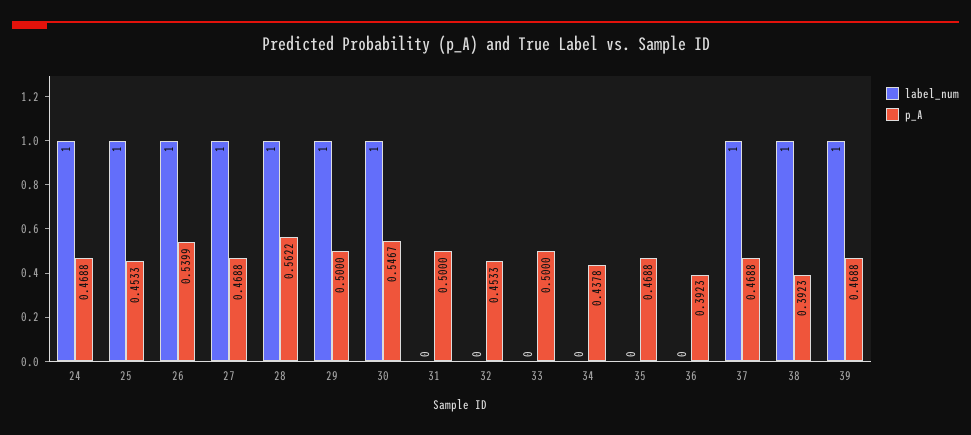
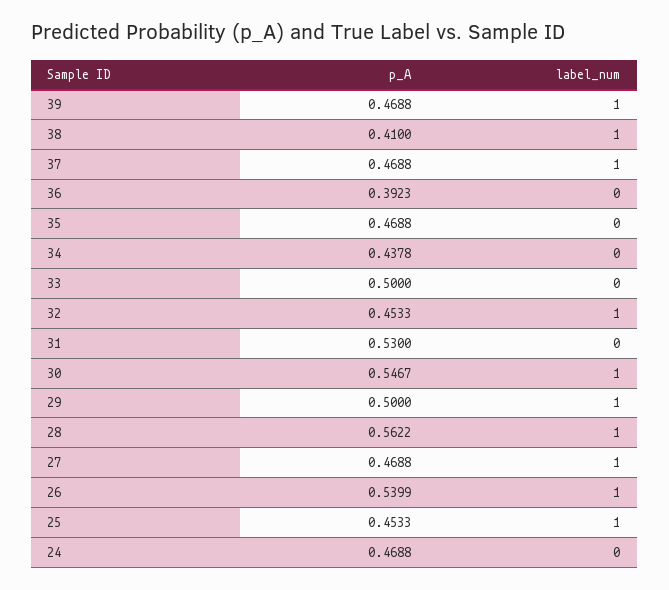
  {
    "label_num": {
-     "24": 1,
+     "24": 0,
      "25": 1,
      "26": 1,
      "27": 1,
      "28": 1,
      "29": 1,
      "30": 1,
      "31": 0,
-     "32": 0,
+     "32": 1,
      "33": 0,
      "34": 0,
      "35": 0,
      "36": 0,
      "37": 1,
      "38": 1,
      "39": 1
    },
    "p_A": {
      "24": 0.4688,
      "25": 0.4533,
      "26": 0.5399,
      "27": 0.4688,
      "28": 0.5622,
      "29": 0.5,
      "30": 0.5467,
-     "31": 0.5,
+     "31": 0.53,
      "32": 0.4533,
      "33": 0.5,
      "34": 0.4378,
      "35": 0.4688,
      "36": 0.3923,
      "37": 0.4688,
-     "38": 0.3923,
+     "38": 0.41,
      "39": 0.4688
    }
  }

